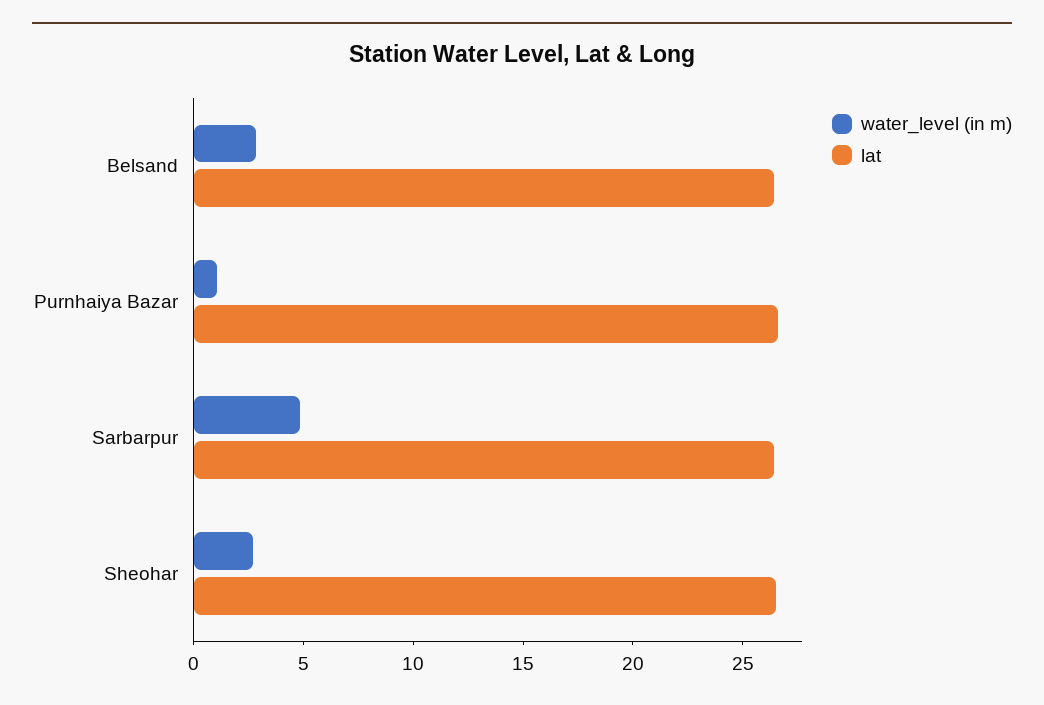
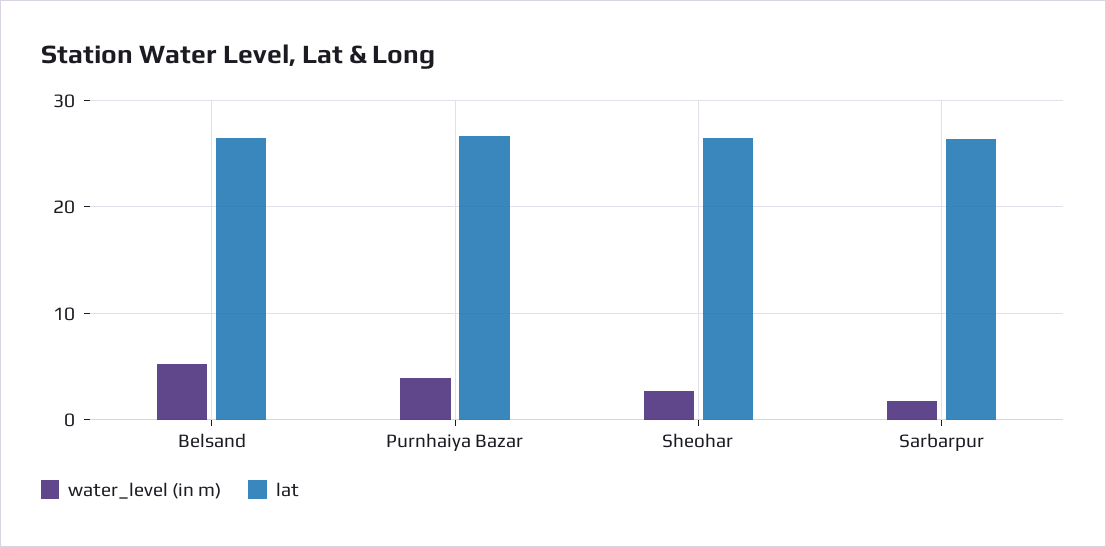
  {
    "water_level (in m)": {
-     "Belsand": 3,
+     "Belsand": 5,
-     "Purnhaiya Bazar": 1,
+     "Purnhaiya Bazar": 4,
-     "Sarbarpur": 5,
+     "Sarbarpur": 2,
      "Sheohar": 3
    },
    "lat": {
      "Belsand": 26,
      "Purnhaiya Bazar": 27,
      "Sarbarpur": 26,
      "Sheohar": 27
    }
  }

